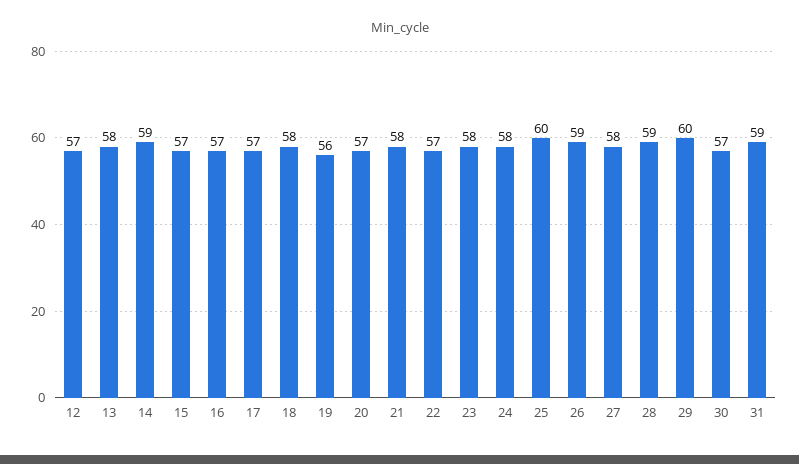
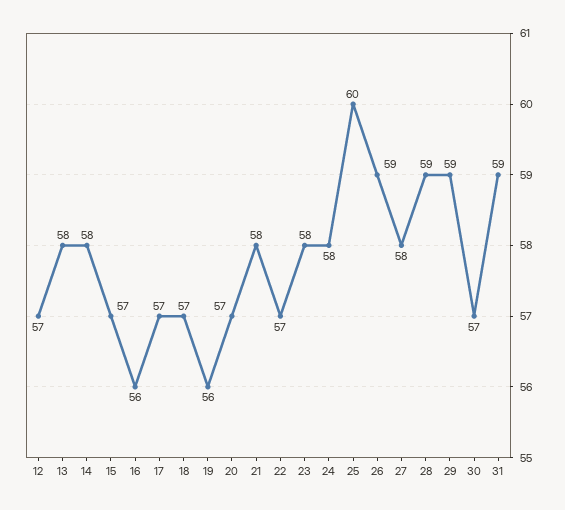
  {
    "12": 57,
    "13": 58,
-   "14": 59,
+   "14": 58,
    "15": 57,
-   "16": 57,
+   "16": 56,
    "17": 57,
-   "18": 58,
+   "18": 57,
    "19": 56,
    "20": 57,
    "21": 58,
    "22": 57,
    "23": 58,
    "24": 58,
    "25": 60,
    "26": 59,
    "27": 58,
    "28": 59,
-   "29": 60,
+   "29": 59,
    "30": 57,
    "31": 59
  }

